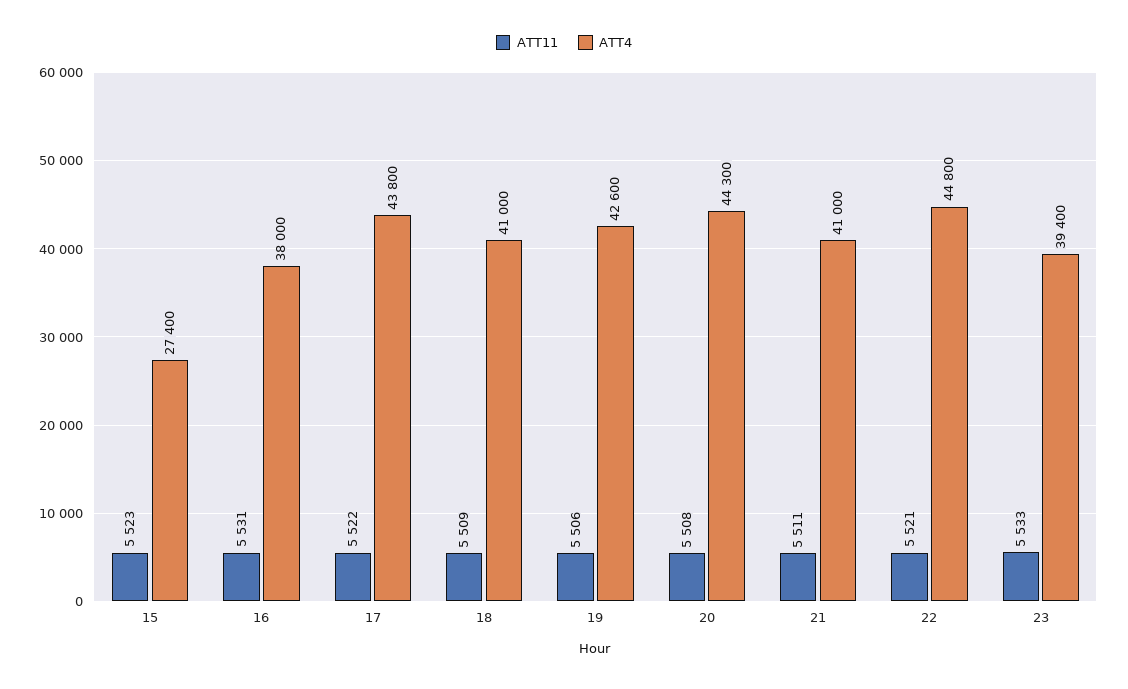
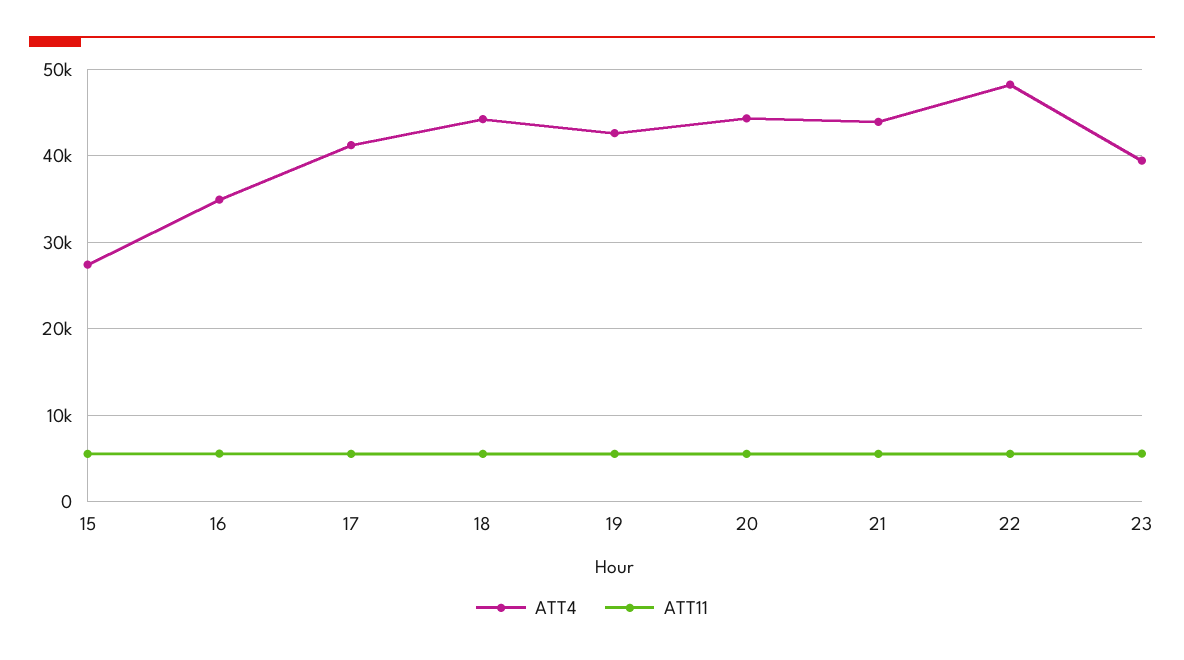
  {
    "ATT11": {
      "15": 5523,
      "16": 5531,
      "17": 5522,
      "18": 5509,
      "19": 5506,
      "20": 5508,
      "21": 5511,
      "22": 5521,
      "23": 5533
    },
    "ATT4": {
      "15": 27400,
-     "16": 38000,
+     "16": 35000,
-     "17": 43800,
+     "17": 41000,
-     "18": 41000,
+     "18": 44000,
      "19": 42600,
      "20": 44300,
-     "21": 41000,
+     "21": 44000,
-     "22": 44800,
+     "22": 48000,
      "23": 39400
    }
  }

